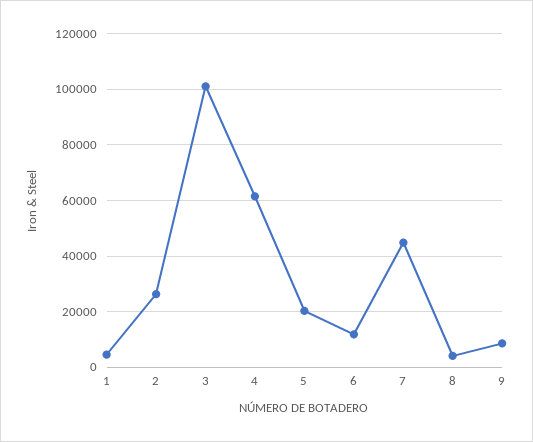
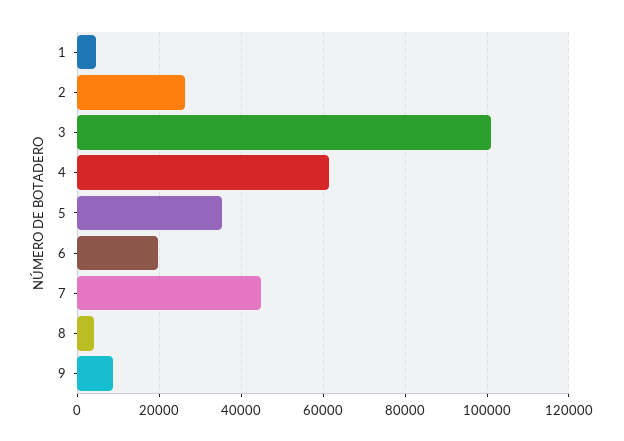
  {
    "1": 4000,
    "2": 26000,
    "3": 102000,
    "4": 62000,
-   "5": 20000,
+   "5": 36000,
-   "6": 12500,
+   "6": 20000,
    "7": 44000,
    "8": 4000,
    "9": 8000
  }

